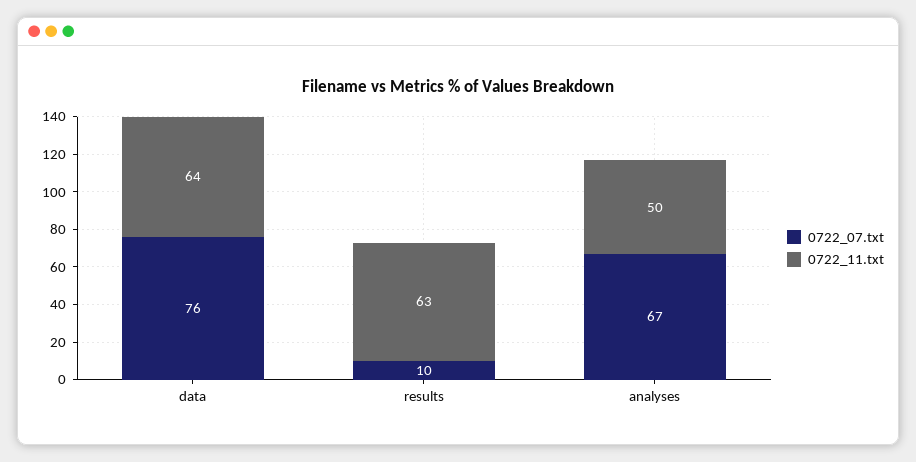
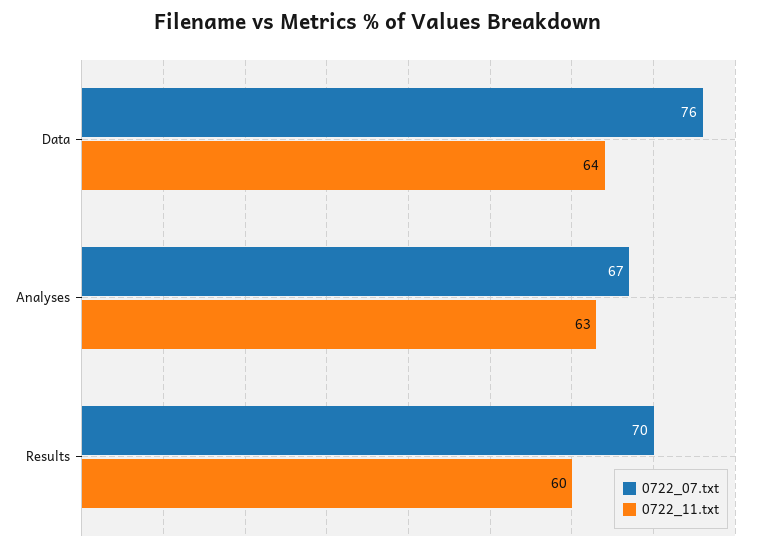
  {
    "0722_07.txt": {
      "data": 76,
-     "results": 10,
+     "results": 70,
      "analyses": 67
    },
    "0722_11.txt": {
      "data": 64,
-     "results": 63,
+     "results": 60,
-     "analyses": 50
+     "analyses": 63
    }
  }

